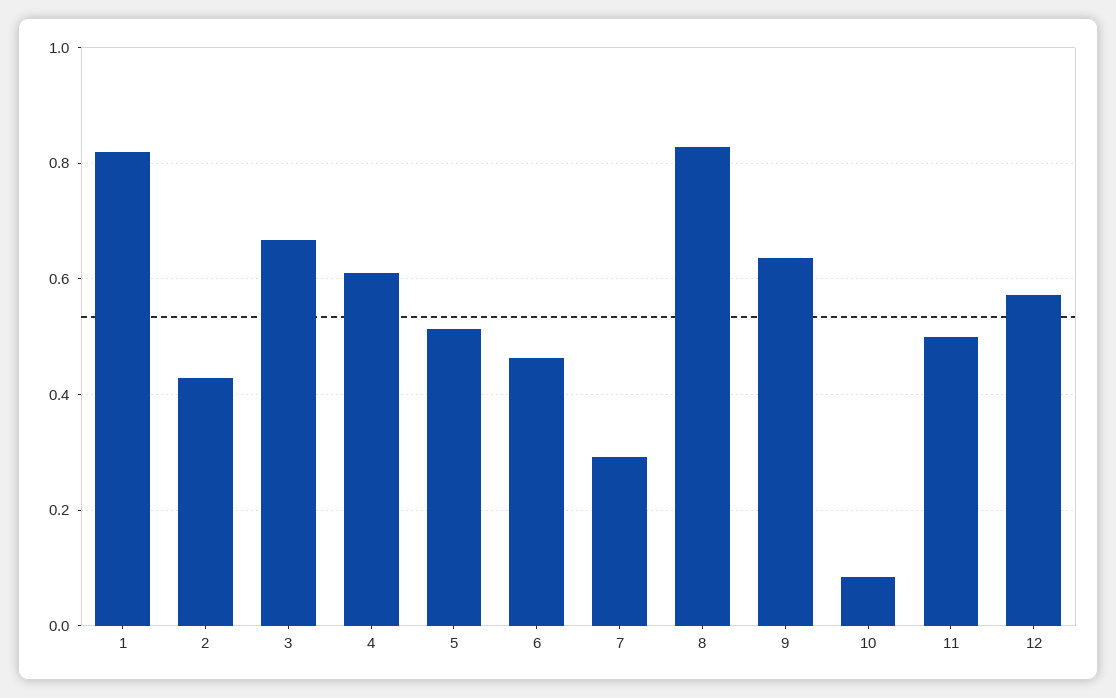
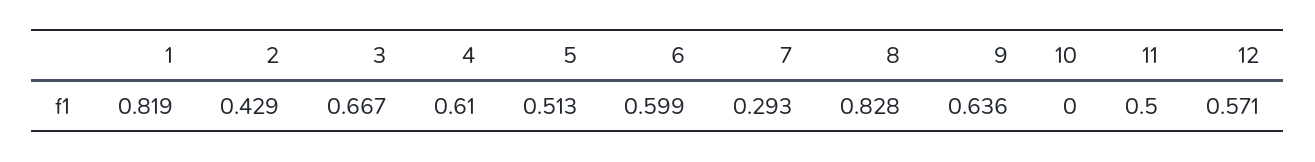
  {
    "1": 0.819,
    "2": 0.429,
    "3": 0.667,
    "4": 0.61,
    "5": 0.513,
-   "6": 0.46,
+   "6": 0.599,
    "7": 0.293,
    "8": 0.828,
    "9": 0.636,
-   "10": 0.08,
+   "10": 0,
    "11": 0.5,
    "12": 0.571
  }

